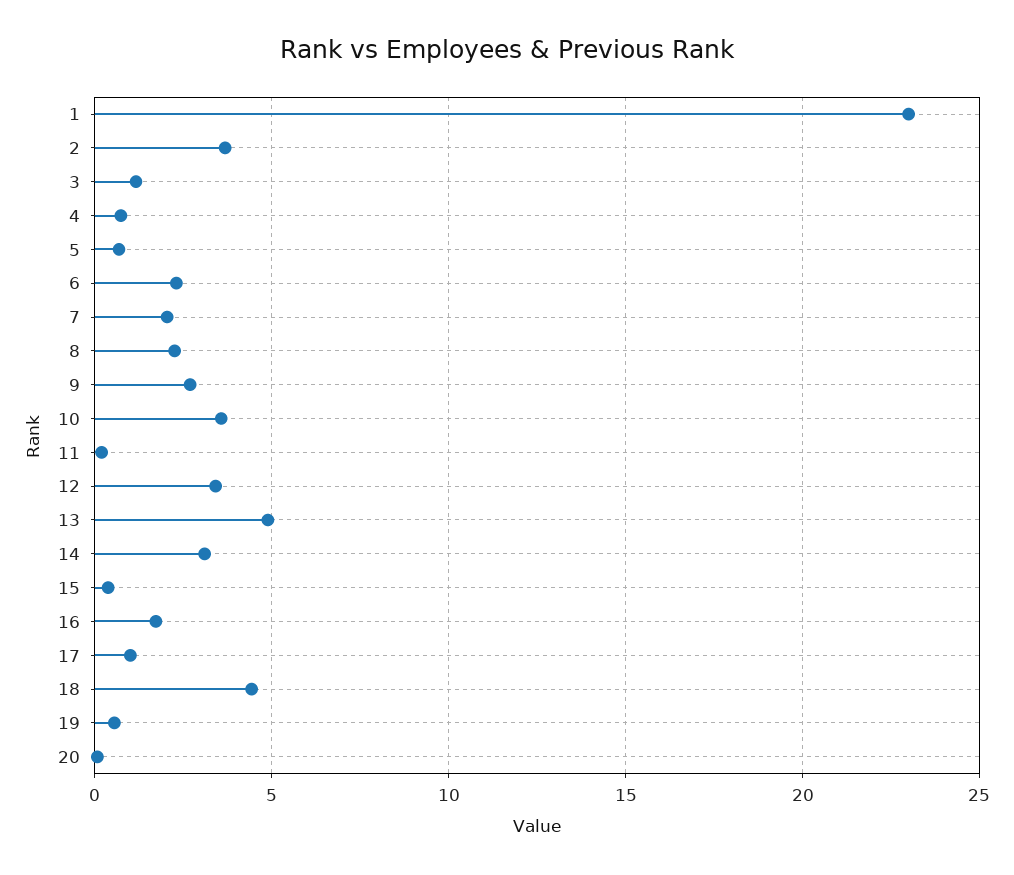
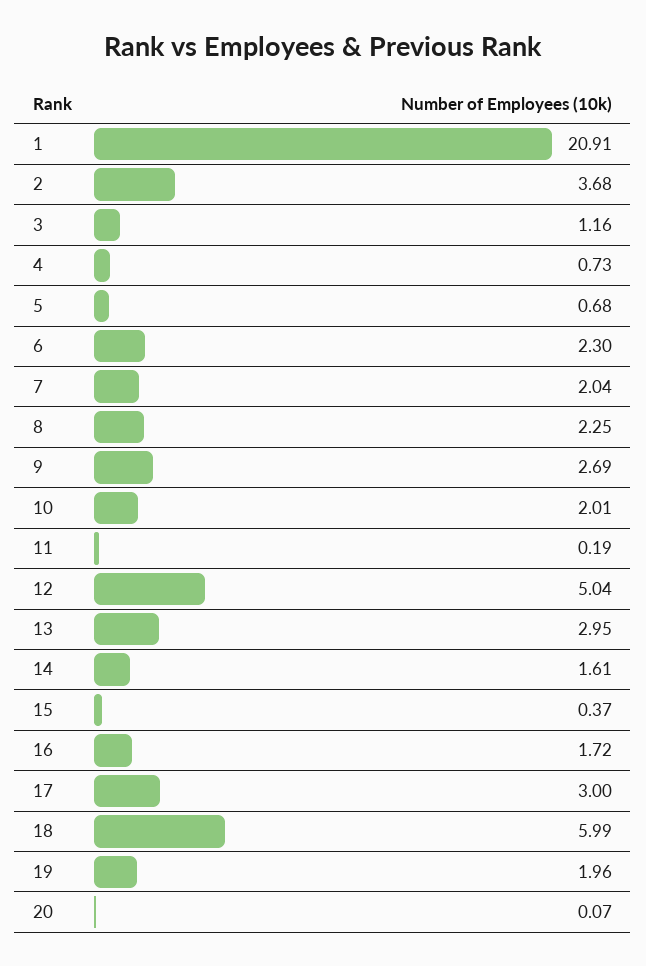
  {
-   "1": 23,
+   "1": 20.91,
    "2": 3.68,
    "3": 1.16,
    "4": 0.73,
    "5": 0.68,
    "6": 2.3,
    "7": 2.04,
    "8": 2.25,
    "9": 2.69,
-   "10": 3.5,
+   "10": 2.01,
    "11": 0.19,
-   "12": 3.5,
+   "12": 5.04,
-   "13": 5,
+   "13": 2.95,
-   "14": 3,
+   "14": 1.61,
    "15": 0.37,
    "16": 1.72,
-   "17": 1,
+   "17": 3,
-   "18": 4.5,
+   "18": 5.99,
-   "19": 0.5,
+   "19": 1.96,
    "20": 0.07
  }

